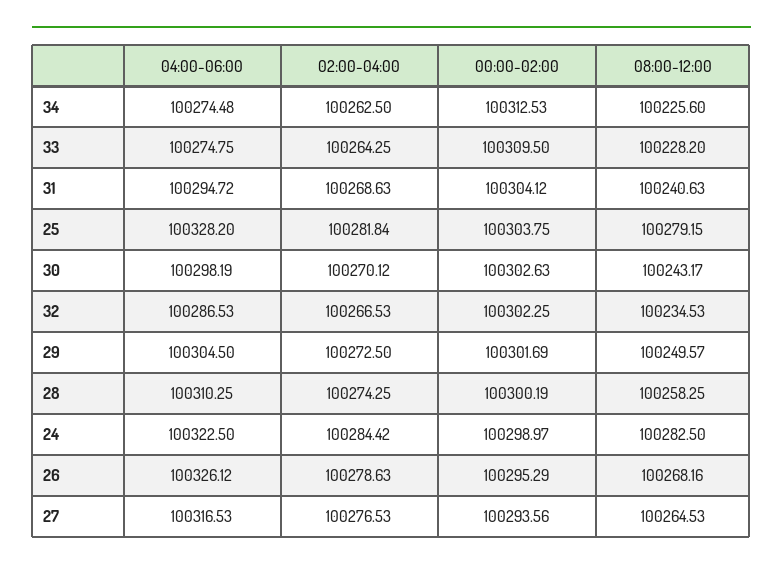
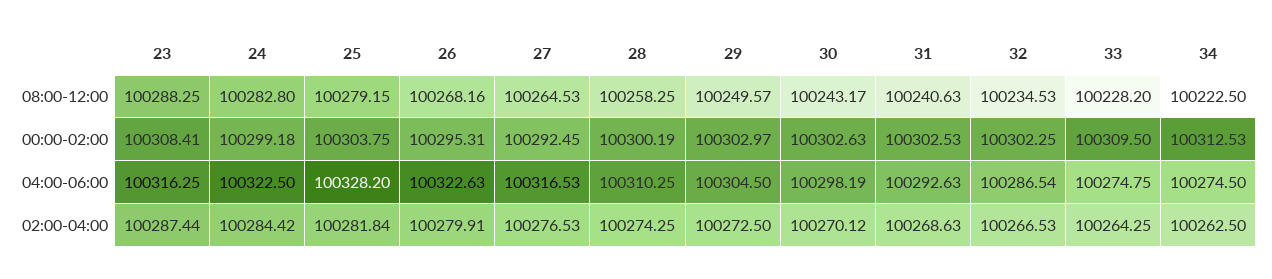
  {
    "04:00-06:00": {
-     "34": 100274.48,
+     "34": 100274.5,
      "33": 100274.75,
-     "31": 100294.72,
+     "31": 100292.63,
      "25": 100328.2,
      "30": 100298.19,
-     "32": 100286.53,
+     "32": 100286.54,
      "29": 100304.5,
      "28": 100310.25,
      "24": 100322.5,
-     "26": 100326.12,
+     "26": 100322.63,
-     "27": 100316.53
+     "27": 100316.53,
+     "23": 100316.25
    },
    "02:00-04:00": {
      "34": 100262.5,
      "33": 100264.25,
      "31": 100268.63,
      "25": 100281.84,
      "30": 100270.12,
      "32": 100266.53,
      "29": 100272.5,
      "28": 100274.25,
      "24": 100284.42,
-     "26": 100278.63,
+     "26": 100279.91,
-     "27": 100276.53
+     "27": 100276.53,
+     "23": 100287.44
    },
    "00:00-02:00": {
      "34": 100312.53,
      "33": 100309.5,
-     "31": 100304.12,
+     "31": 100302.53,
      "25": 100303.75,
      "30": 100302.63,
      "32": 100302.25,
-     "29": 100301.69,
+     "29": 100302.97,
      "28": 100300.19,
-     "24": 100298.97,
+     "24": 100299.18,
-     "26": 100295.29,
+     "26": 100295.31,
-     "27": 100293.56
+     "27": 100292.45,
+     "23": 100308.41
    },
    "08:00-12:00": {
-     "34": 100225.6,
+     "34": 100222.5,
      "33": 100228.2,
      "31": 100240.63,
      "25": 100279.15,
      "30": 100243.17,
      "32": 100234.53,
      "29": 100249.57,
      "28": 100258.25,
-     "24": 100282.5,
+     "24": 100282.8,
      "26": 100268.16,
-     "27": 100264.53
+     "27": 100264.53,
+     "23": 100288.25
    }
  }

